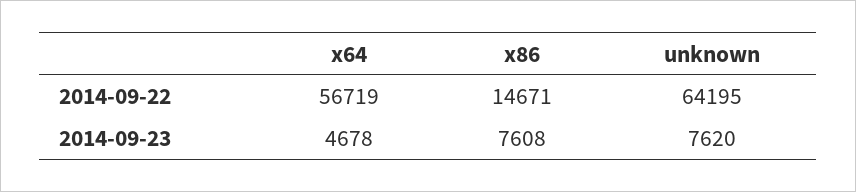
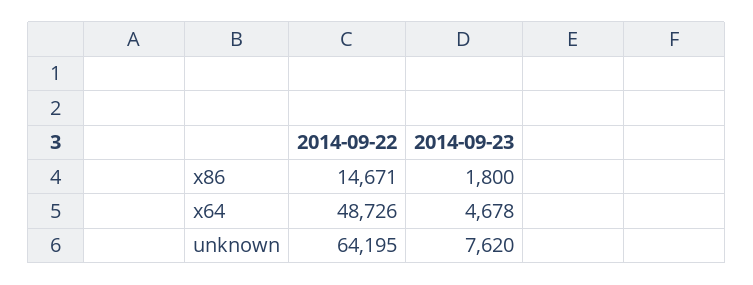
  {
    "x64": {
-     "2014-09-22": 56719,
+     "2014-09-22": 48726,
      "2014-09-23": 4678
    },
    "x86": {
      "2014-09-22": 14671,
-     "2014-09-23": 7608
+     "2014-09-23": 1800
    },
    "unknown": {
      "2014-09-22": 64195,
      "2014-09-23": 7620
    }
  }

